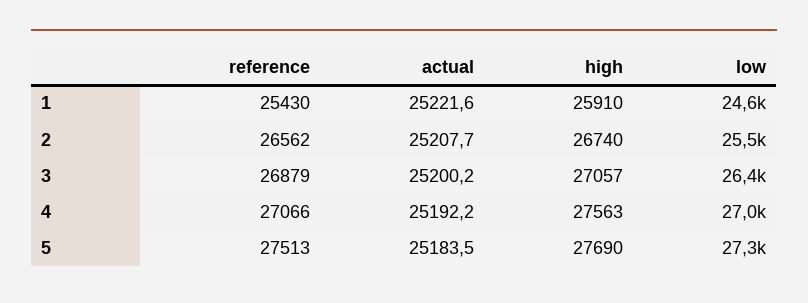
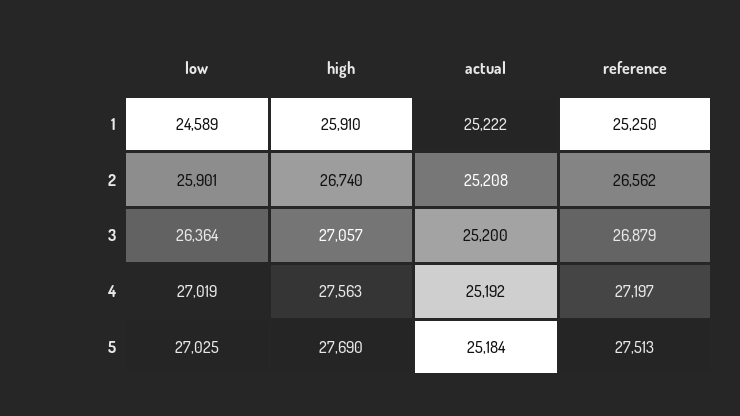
  {
    "reference": {
-     "1": 25430,
+     "1": 25250,
      "2": 26562,
      "3": 26879,
-     "4": 27066,
+     "4": 27197,
      "5": 27513
    },
    "actual": {
      "1": 25221.6,
      "2": 25207.7,
      "3": 25200.2,
      "4": 25192.2,
      "5": 25183.5
    },
    "high": {
      "1": 25910,
      "2": 26740,
      "3": 27057,
      "4": 27563,
      "5": 27690
    },
    "low": {
      "1": 24589,
-     "2": 25500,
+     "2": 25901,
      "3": 26364,
      "4": 27019,
-     "5": 27300
+     "5": 27025
    }
  }

